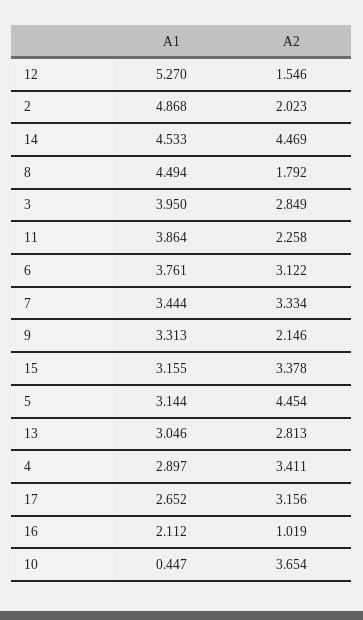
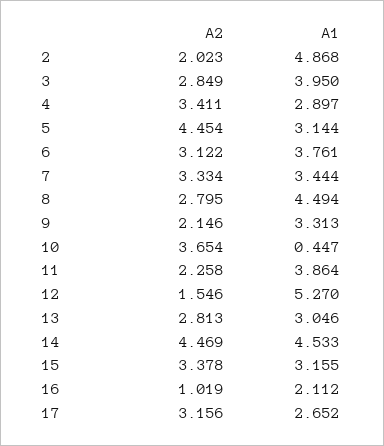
  {
    "A1": {
      "12": 5.27,
      "2": 4.868,
      "14": 4.533,
      "8": 4.494,
      "3": 3.95,
      "11": 3.864,
      "6": 3.761,
      "7": 3.444,
      "9": 3.313,
      "15": 3.155,
      "5": 3.144,
      "13": 3.046,
      "4": 2.897,
      "17": 2.652,
      "16": 2.112,
      "10": 0.447
    },
    "A2": {
      "12": 1.546,
      "2": 2.023,
      "14": 4.469,
-     "8": 1.792,
+     "8": 2.795,
      "3": 2.849,
      "11": 2.258,
      "6": 3.122,
      "7": 3.334,
      "9": 2.146,
      "15": 3.378,
      "5": 4.454,
      "13": 2.813,
      "4": 3.411,
      "17": 3.156,
      "16": 1.019,
      "10": 3.654
    }
  }

